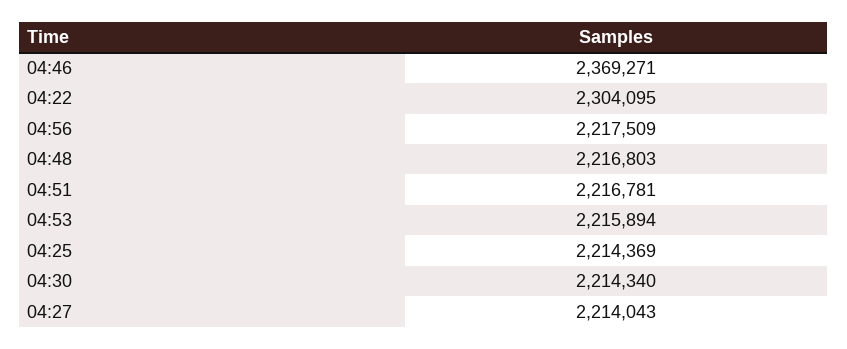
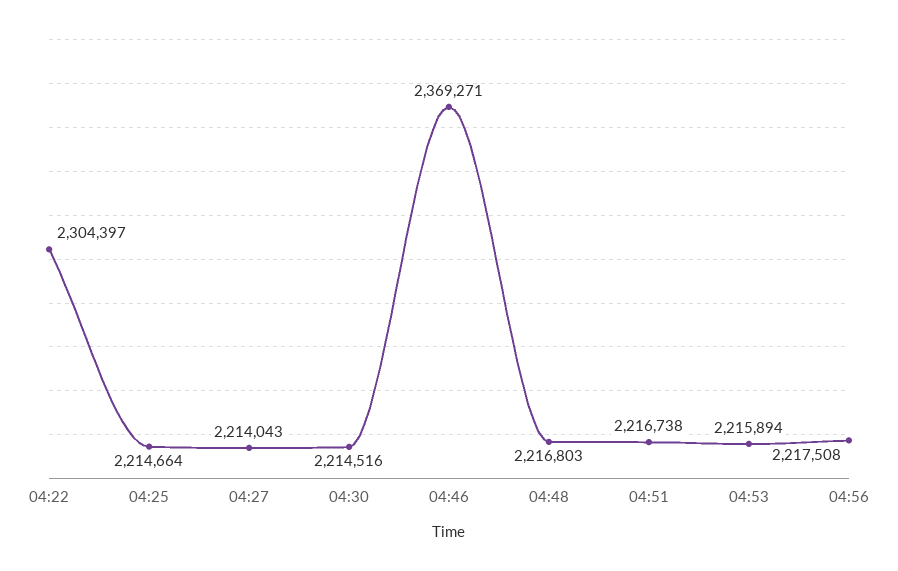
  {
    "04:46": 2369271,
-   "04:22": 2304095,
+   "04:22": 2304397,
-   "04:56": 2217509,
+   "04:56": 2217508,
    "04:48": 2216803,
-   "04:51": 2216781,
+   "04:51": 2216738,
    "04:53": 2215894,
-   "04:25": 2214369,
+   "04:25": 2214664,
-   "04:30": 2214340,
+   "04:30": 2214516,
    "04:27": 2214043
  }

